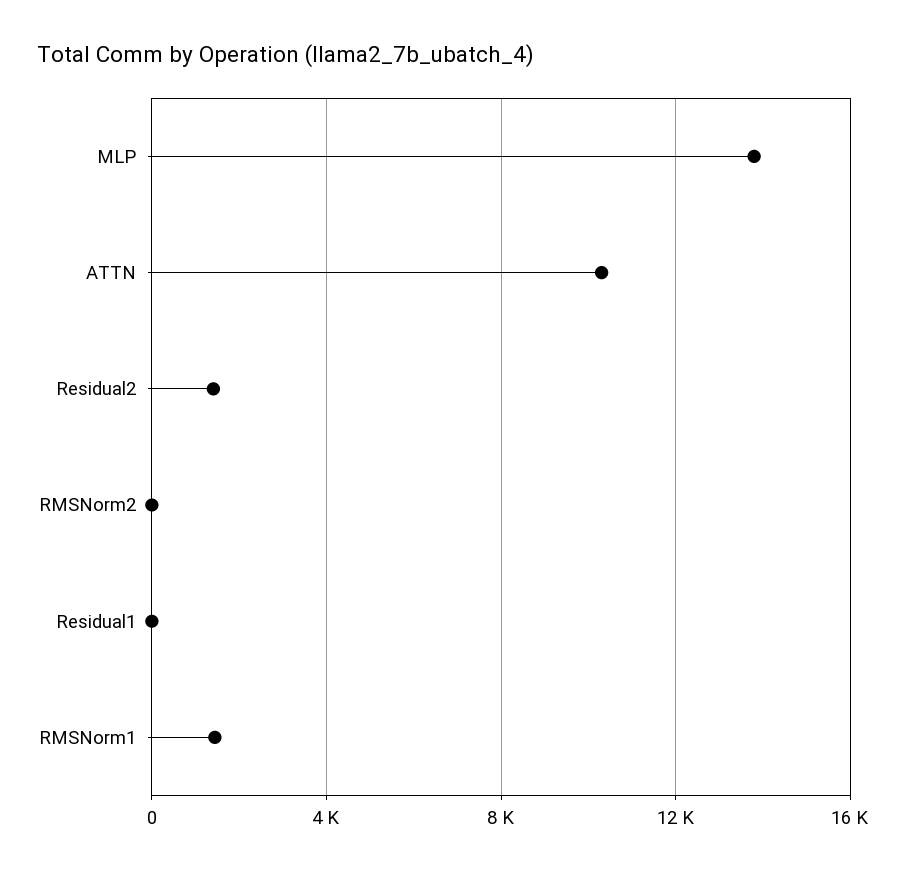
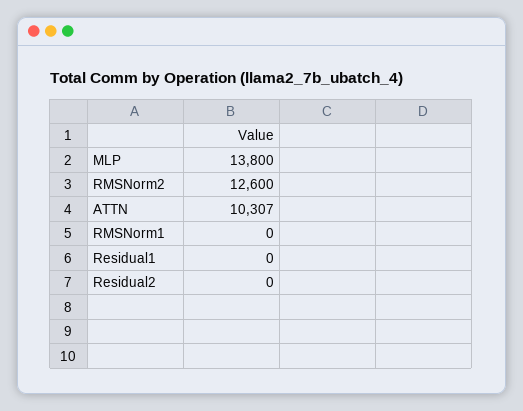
  {
    "MLP": 13800,
    "ATTN": 10307,
-   "Residual2": 1500,
+   "Residual2": 0,
-   "RMSNorm2": 0,
+   "RMSNorm2": 12600,
    "Residual1": 0,
-   "RMSNorm1": 1500
+   "RMSNorm1": 0
  }

